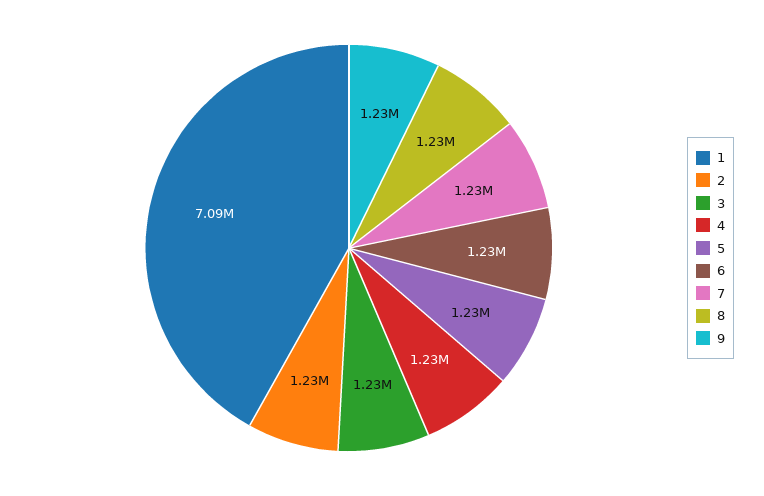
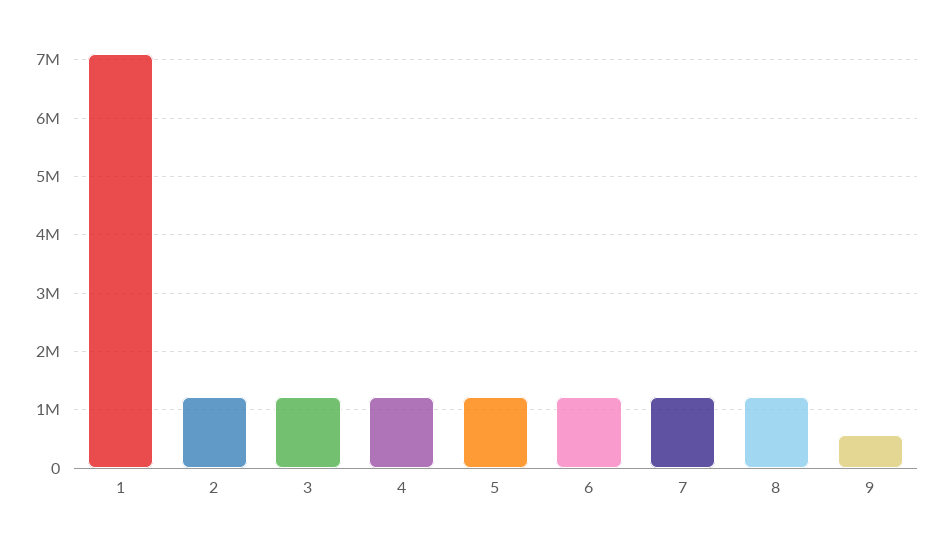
  {
    "1": 7090000,
    "2": 1230000,
    "3": 1230000,
    "4": 1230000,
    "5": 1230000,
    "6": 1230000,
    "7": 1230000,
    "8": 1230000,
-   "9": 1230000
+   "9": 600000
  }

